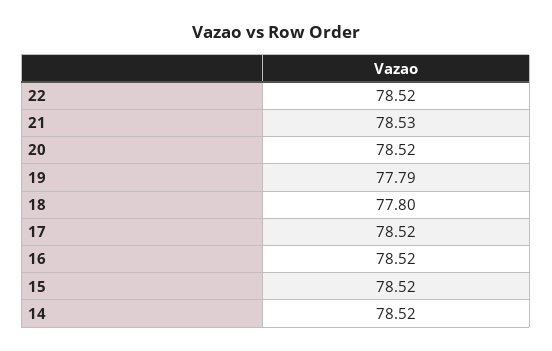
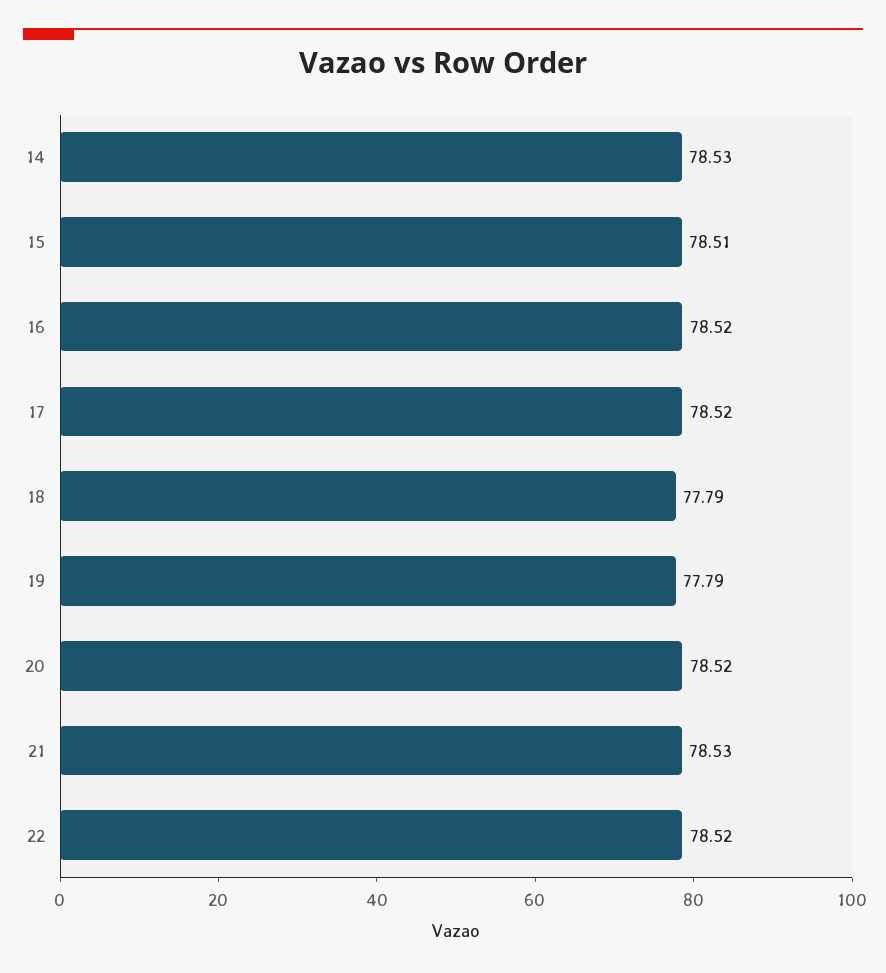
  {
    "22": 78.52,
    "21": 78.53,
    "20": 78.52,
    "19": 77.79,
-   "18": 77.8,
+   "18": 77.79,
    "17": 78.52,
    "16": 78.52,
-   "15": 78.52,
+   "15": 78.51,
-   "14": 78.52
+   "14": 78.53
  }

